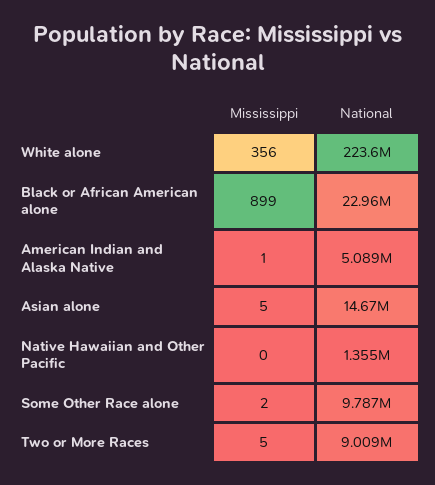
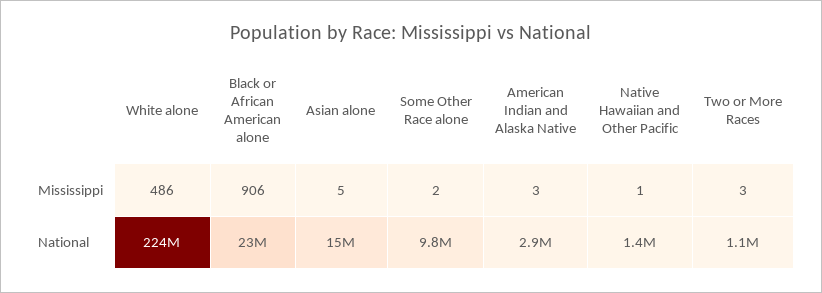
  {
    "Mississippi": {
-     "White alone": 356,
+     "White alone": 486,
-     "Black or African American alone": 899,
+     "Black or African American alone": 906,
-     "American Indian and Alaska Native": 1,
+     "American Indian and Alaska Native": 3,
      "Asian alone": 5,
-     "Native Hawaiian and Other Pacific": 0,
+     "Native Hawaiian and Other Pacific": 1,
      "Some Other Race alone": 2,
-     "Two or More Races": 5
+     "Two or More Races": 3
    },
    "National": {
      "White alone": 223600000,
      "Black or African American alone": 22960000,
-     "American Indian and Alaska Native": 5089000,
+     "American Indian and Alaska Native": 2900000,
      "Asian alone": 14670000,
      "Native Hawaiian and Other Pacific": 1355000,
      "Some Other Race alone": 9787000,
-     "Two or More Races": 9009000
+     "Two or More Races": 1100000
    }
  }

